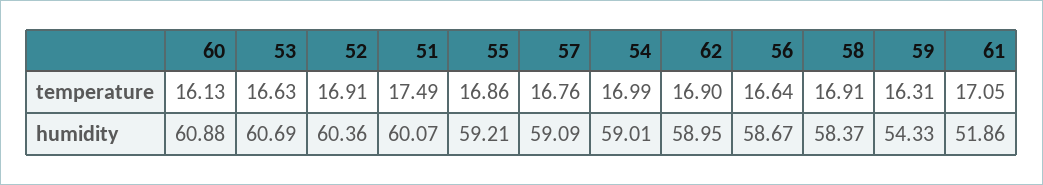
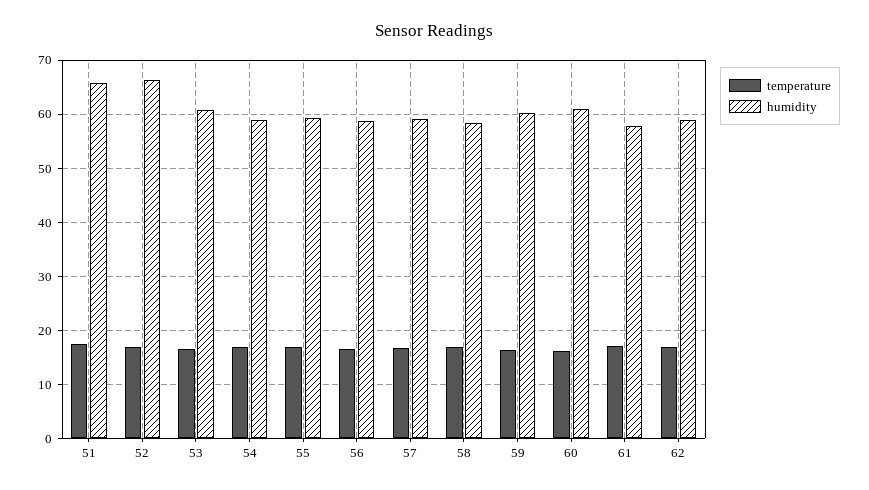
  {
    "temperature": {
      "60": 16.13,
      "53": 16.63,
      "52": 16.91,
      "51": 17.49,
      "55": 16.86,
      "57": 16.76,
      "54": 16.99,
      "62": 16.9,
      "56": 16.64,
      "58": 16.91,
      "59": 16.31,
      "61": 17.05
    },
    "humidity": {
      "60": 60.88,
      "53": 60.69,
-     "52": 60.36,
+     "52": 66,
-     "51": 60.07,
+     "51": 66,
      "55": 59.21,
      "57": 59.09,
      "54": 59.01,
      "62": 58.95,
      "56": 58.67,
      "58": 58.37,
-     "59": 54.33,
+     "59": 60,
-     "61": 51.86
+     "61": 58
    }
  }

